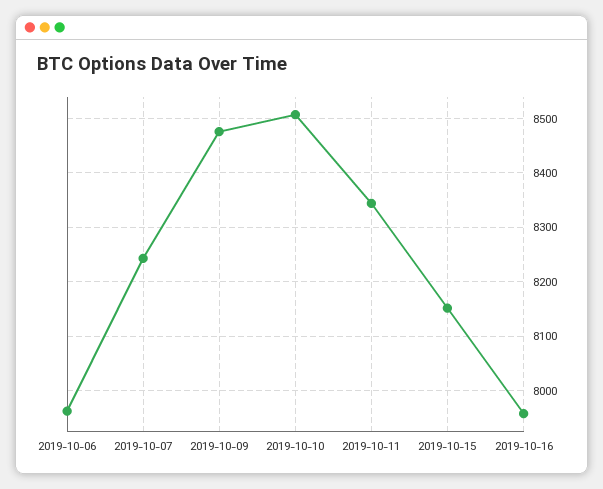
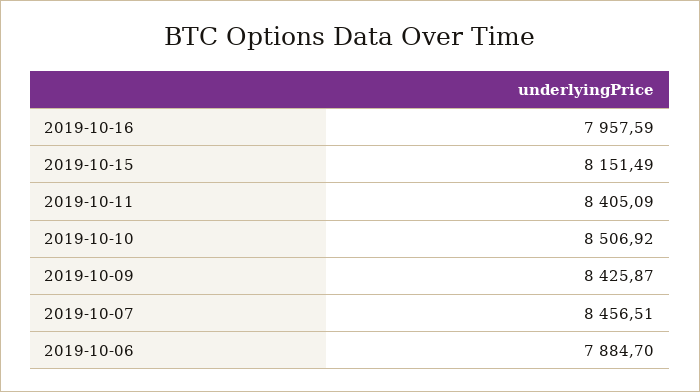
  {
-   "2019-10-06": 7960,
+   "2019-10-06": 7884.7,
-   "2019-10-07": 8240,
+   "2019-10-07": 8456.51,
-   "2019-10-09": 8480,
+   "2019-10-09": 8425.87,
    "2019-10-10": 8506.92,
-   "2019-10-11": 8340,
+   "2019-10-11": 8405.09,
    "2019-10-15": 8151.49,
    "2019-10-16": 7957.59
  }

